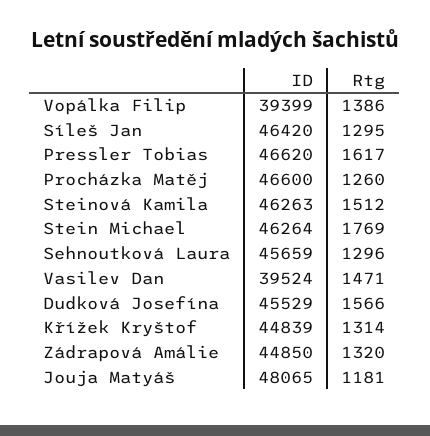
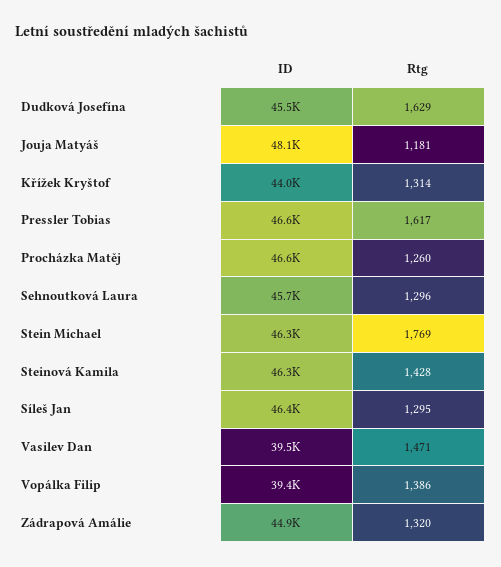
  {
    "ID": {
      "Vopálka Filip": 39399,
      "Síleš Jan": 46420,
      "Pressler Tobias": 46620,
      "Procházka Matěj": 46600,
      "Steinová Kamila": 46263,
      "Stein Michael": 46264,
      "Sehnoutková Laura": 45659,
      "Vasilev Dan": 39524,
      "Dudková Josefína": 45529,
-     "Křížek Kryštof": 44839,
+     "Křížek Kryštof": 44000,
      "Zádrapová Amálie": 44850,
      "Jouja Matyáš": 48065
    },
    "Rtg": {
      "Vopálka Filip": 1386,
      "Síleš Jan": 1295,
      "Pressler Tobias": 1617,
      "Procházka Matěj": 1260,
-     "Steinová Kamila": 1512,
+     "Steinová Kamila": 1428,
      "Stein Michael": 1769,
      "Sehnoutková Laura": 1296,
      "Vasilev Dan": 1471,
-     "Dudková Josefína": 1566,
+     "Dudková Josefína": 1629,
      "Křížek Kryštof": 1314,
      "Zádrapová Amálie": 1320,
      "Jouja Matyáš": 1181
    }
  }

